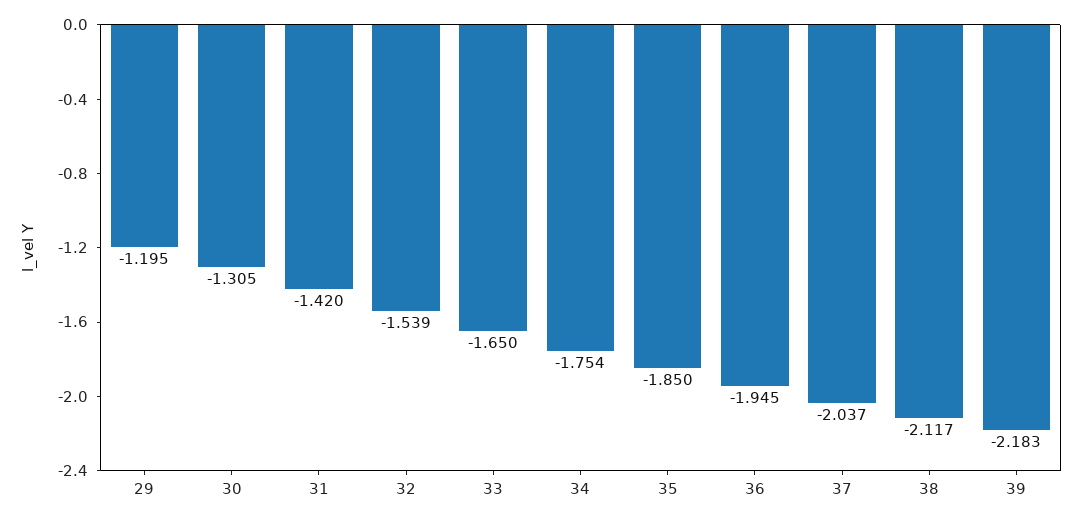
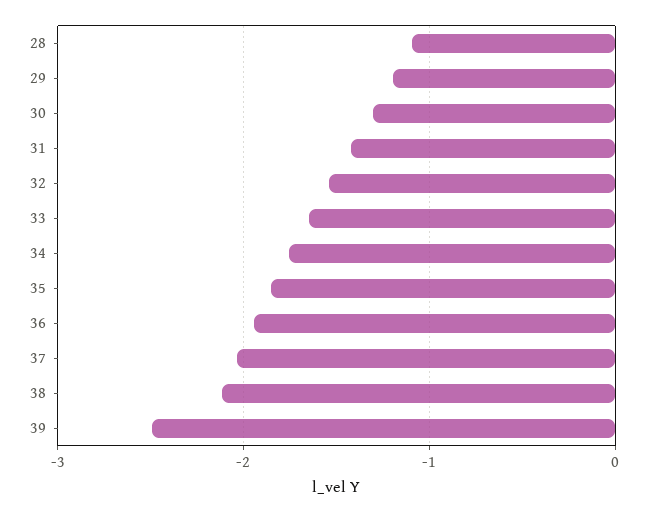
  {
    "29": -1.195,
    "30": -1.305,
    "31": -1.42,
    "32": -1.539,
    "33": -1.65,
    "34": -1.754,
    "35": -1.85,
    "36": -1.945,
    "37": -2.037,
    "38": -2.117,
-   "39": -2.183
+   "39": -2.5,
+   "28": -1.1
  }

